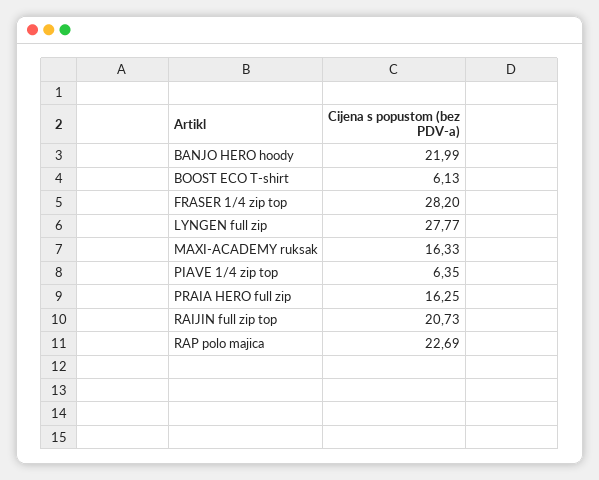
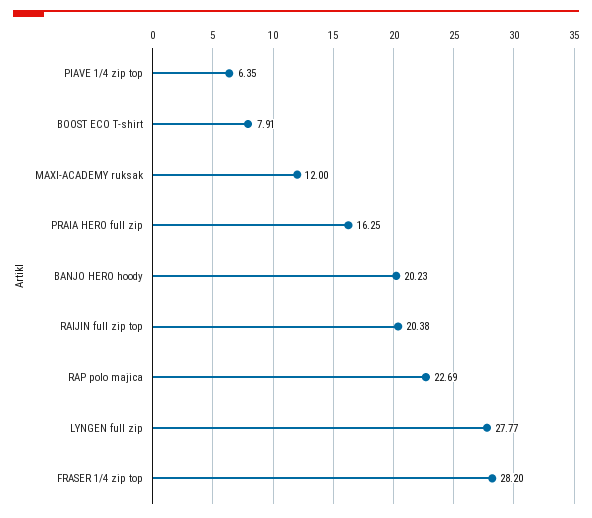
  {
-   "BANJO HERO hoody": 21.99,
+   "BANJO HERO hoody": 20.23,
-   "BOOST ECO T-shirt": 6.13,
+   "BOOST ECO T-shirt": 7.91,
    "FRASER 1/4 zip top": 28.2,
    "LYNGEN full zip": 27.77,
-   "MAXI-ACADEMY ruksak": 16.33,
+   "MAXI-ACADEMY ruksak": 12,
    "PIAVE 1/4 zip top": 6.35,
    "PRAIA HERO full zip": 16.25,
-   "RAIJIN full zip top": 20.73,
+   "RAIJIN full zip top": 20.38,
    "RAP polo majica": 22.69
  }

